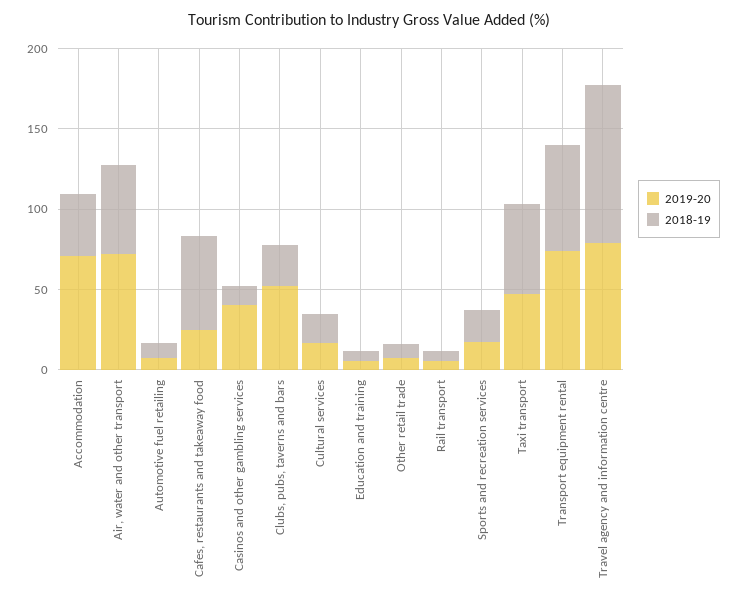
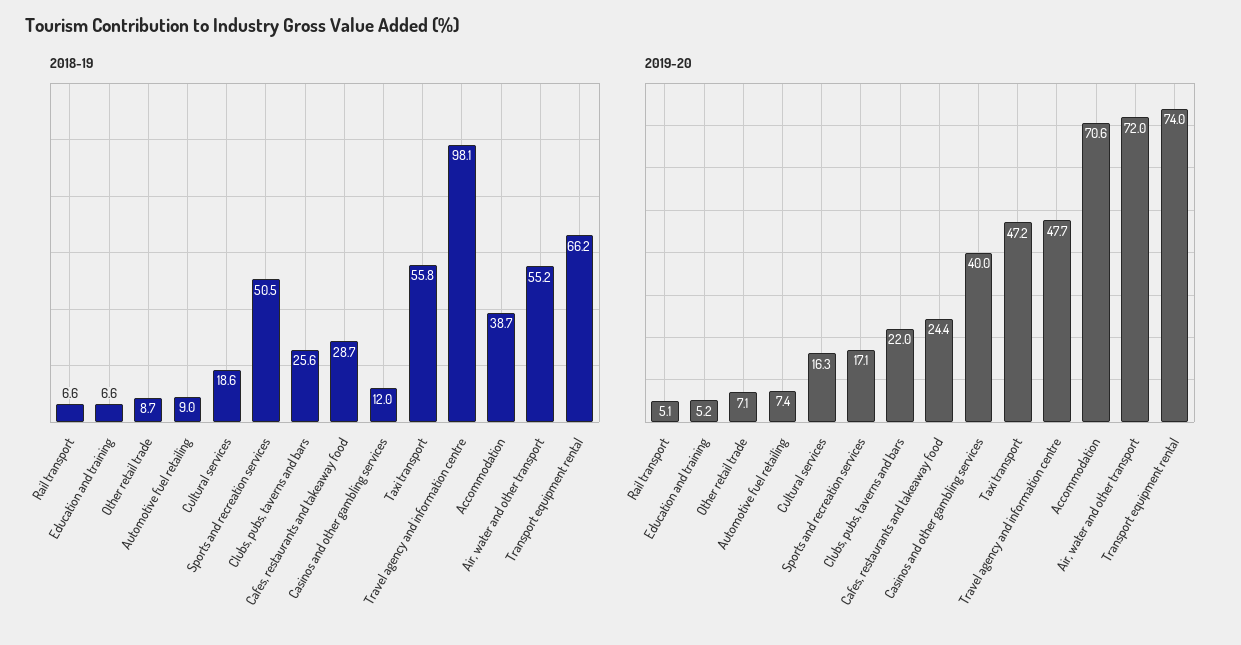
  {
    "2019-20": {
      "Accommodation": 70.6,
      "Air, water and other transport": 72,
      "Automotive fuel retailing": 7.4,
      "Cafes, restaurants and takeaway food": 24.4,
      "Casinos and other gambling services": 40,
-     "Clubs, pubs, taverns and bars": 50,
+     "Clubs, pubs, taverns and bars": 22,
      "Cultural services": 16.3,
      "Education and training": 5.2,
      "Other retail trade": 7.1,
      "Rail transport": 5.1,
      "Sports and recreation services": 17.1,
      "Taxi transport": 47.2,
      "Transport equipment rental": 74,
-     "Travel agency and information centre": 80
+     "Travel agency and information centre": 47.7
    },
    "2018-19": {
      "Accommodation": 38.7,
      "Air, water and other transport": 55.2,
      "Automotive fuel retailing": 9,
-     "Cafes, restaurants and takeaway food": 60,
+     "Cafes, restaurants and takeaway food": 28.7,
      "Casinos and other gambling services": 12,
      "Clubs, pubs, taverns and bars": 25.6,
      "Cultural services": 18.6,
      "Education and training": 6.6,
      "Other retail trade": 8.7,
      "Rail transport": 6.6,
-     "Sports and recreation services": 20,
+     "Sports and recreation services": 50.5,
      "Taxi transport": 55.8,
      "Transport equipment rental": 66.2,
      "Travel agency and information centre": 98.1
    }
  }

